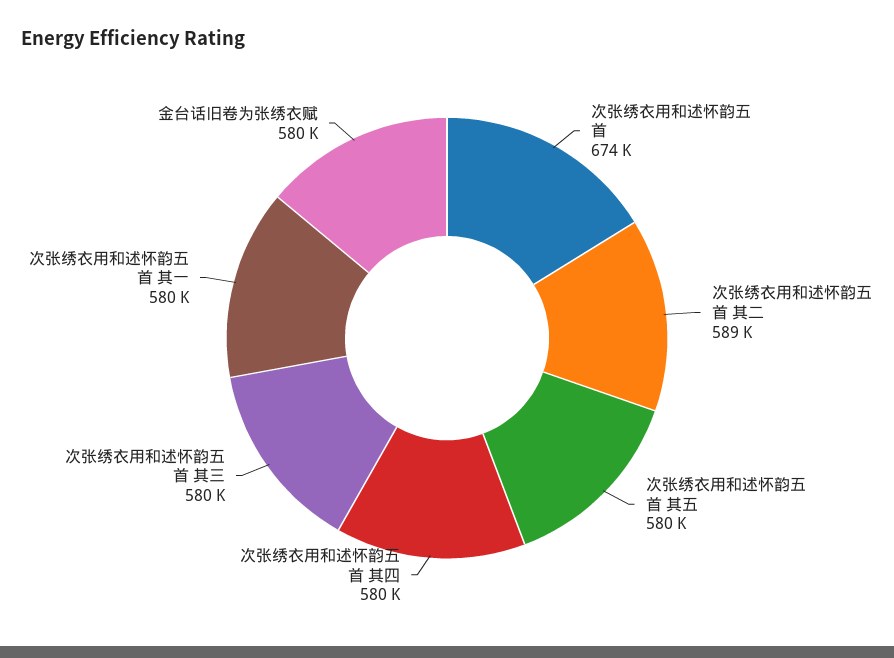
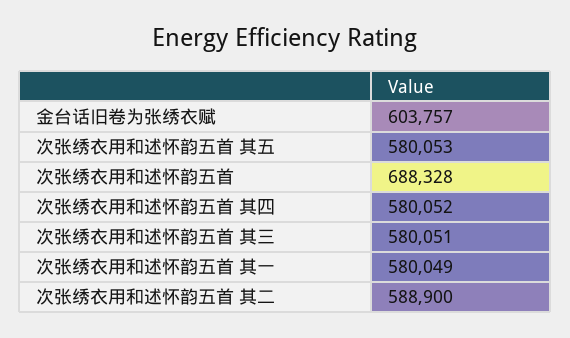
  {
-   "次张绣衣用和述怀韵五首": 674000,
+   "次张绣衣用和述怀韵五首": 688328,
    "次张绣衣用和述怀韵五首 其二": 588900,
    "次张绣衣用和述怀韵五首 其五": 580053,
    "次张绣衣用和述怀韵五首 其四": 580052,
    "次张绣衣用和述怀韵五首 其三": 580051,
    "次张绣衣用和述怀韵五首 其一": 580049,
-   "金台话旧卷为张绣衣赋": 580000
+   "金台话旧卷为张绣衣赋": 603757
  }

